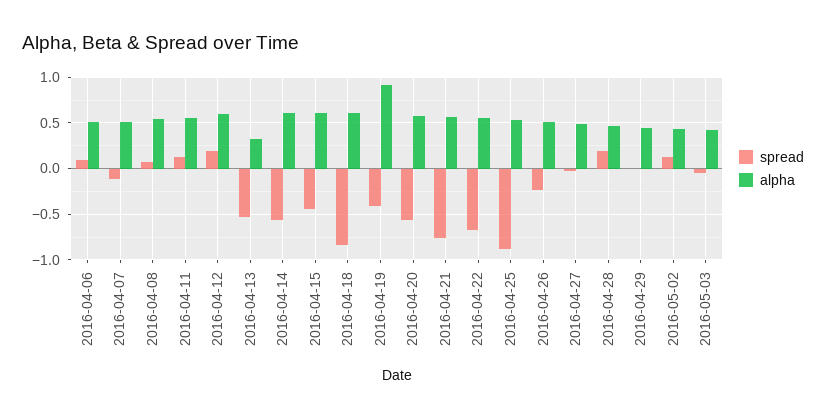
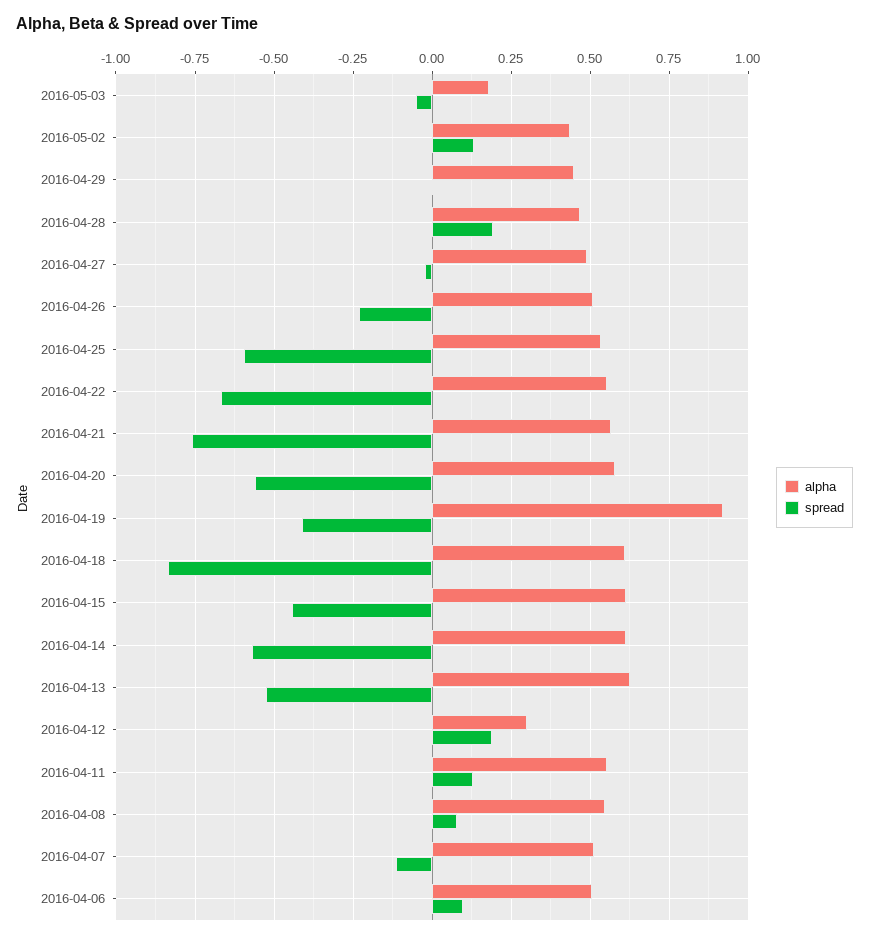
  {
    "spread": {
      "2016-04-06": 0.1,
      "2016-04-07": -0.125,
      "2016-04-08": 0.075,
      "2016-04-11": 0.125,
      "2016-04-12": 0.2,
      "2016-04-13": -0.525,
      "2016-04-14": -0.575,
      "2016-04-15": -0.45,
      "2016-04-18": -0.825,
      "2016-04-19": -0.425,
      "2016-04-20": -0.55,
      "2016-04-21": -0.75,
      "2016-04-22": -0.675,
-     "2016-04-25": -0.9,
+     "2016-04-25": -0.6,
      "2016-04-26": -0.225,
      "2016-04-27": -0.025,
      "2016-04-28": 0.2,
      "2016-04-29": 0,
      "2016-05-02": 0.125,
      "2016-05-03": -0.05
    },
    "alpha": {
      "2016-04-06": 0.5,
      "2016-04-07": 0.525,
      "2016-04-08": 0.55,
      "2016-04-11": 0.55,
-     "2016-04-12": 0.6,
+     "2016-04-12": 0.3,
-     "2016-04-13": 0.3,
+     "2016-04-13": 0.625,
      "2016-04-14": 0.625,
      "2016-04-15": 0.6,
      "2016-04-18": 0.6,
      "2016-04-19": 0.925,
      "2016-04-20": 0.575,
      "2016-04-21": 0.575,
      "2016-04-22": 0.55,
      "2016-04-25": 0.525,
      "2016-04-26": 0.5,
      "2016-04-27": 0.5,
      "2016-04-28": 0.475,
      "2016-04-29": 0.45,
      "2016-05-02": 0.425,
-     "2016-05-03": 0.4
+     "2016-05-03": 0.175
    }
  }

